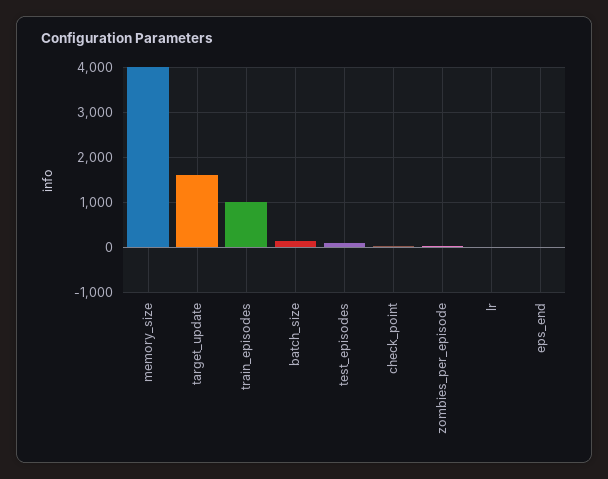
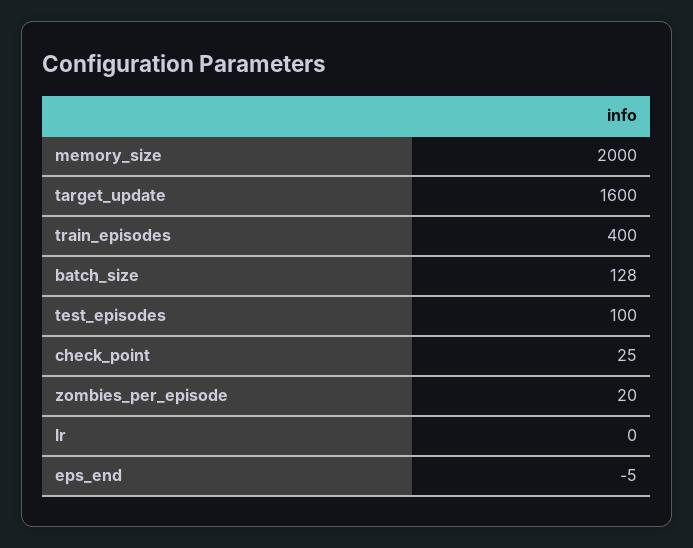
  {
-   "memory_size": 4000,
+   "memory_size": 2000,
    "target_update": 1600,
-   "train_episodes": 1000,
+   "train_episodes": 400,
    "batch_size": 128,
    "test_episodes": 100,
    "check_point": 25,
    "zombies_per_episode": 20,
    "lr": 0,
    "eps_end": -5
  }

